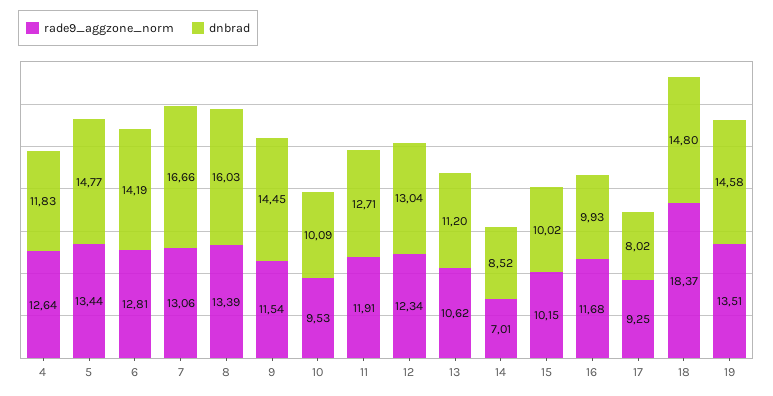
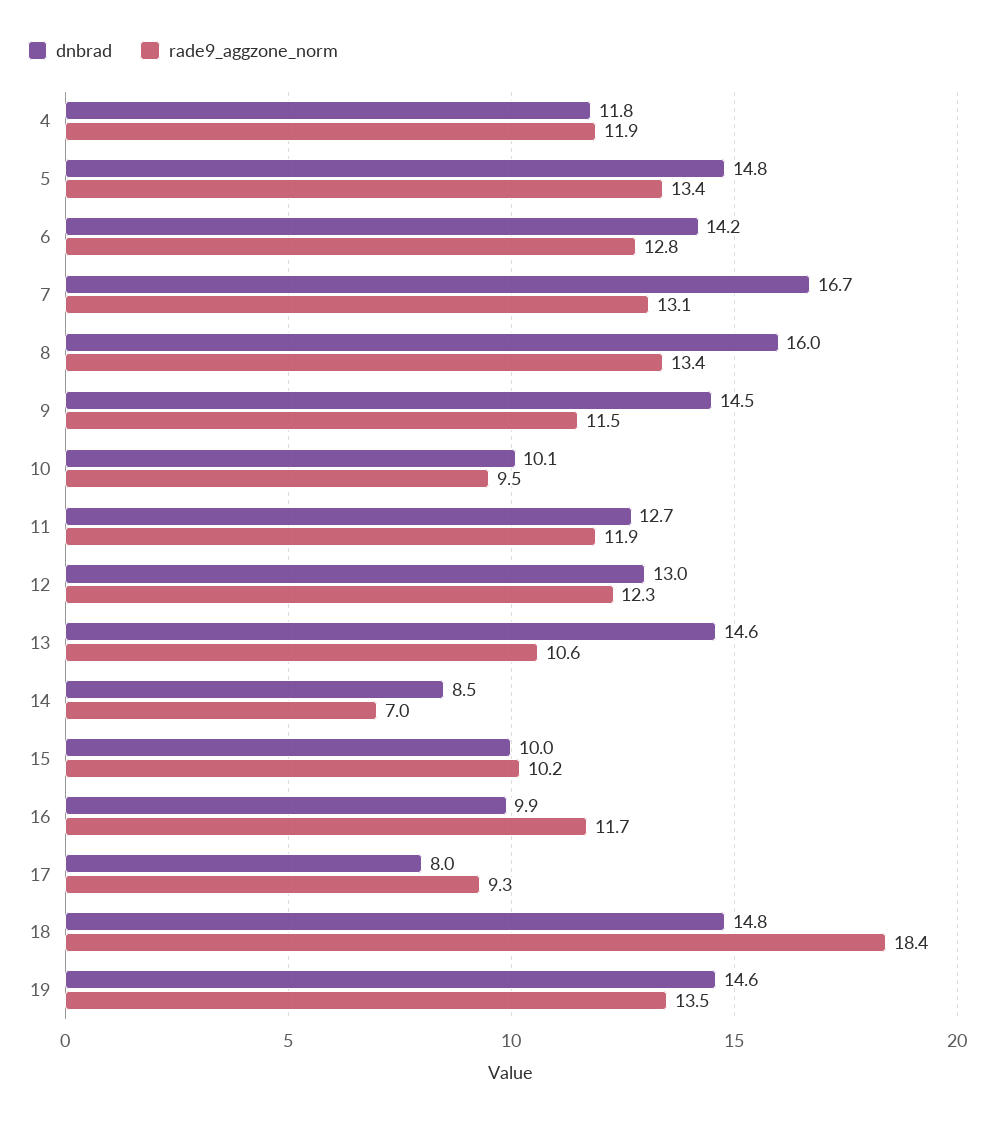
  {
    "rade9_aggzone_norm": {
-     "4": 12.64,
+     "4": 11.9,
      "5": 13.44,
      "6": 12.81,
      "7": 13.06,
      "8": 13.39,
      "9": 11.54,
      "10": 9.53,
      "11": 11.91,
      "12": 12.34,
      "13": 10.62,
      "14": 7.01,
      "15": 10.15,
      "16": 11.68,
      "17": 9.25,
      "18": 18.37,
      "19": 13.51
    },
    "dnbrad": {
      "4": 11.83,
      "5": 14.77,
      "6": 14.19,
      "7": 16.66,
      "8": 16.03,
      "9": 14.45,
      "10": 10.09,
      "11": 12.71,
      "12": 13.04,
-     "13": 11.2,
+     "13": 14.6,
      "14": 8.52,
      "15": 10.02,
      "16": 9.93,
      "17": 8.02,
      "18": 14.8,
      "19": 14.58
    }
  }

